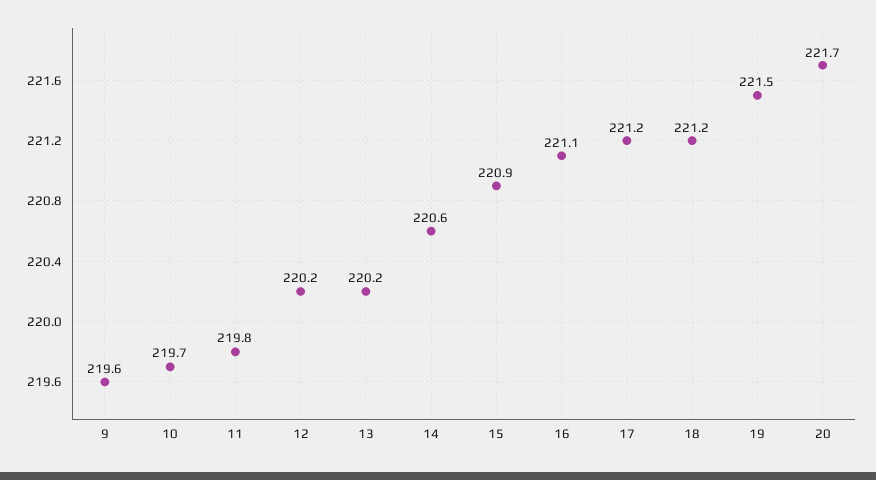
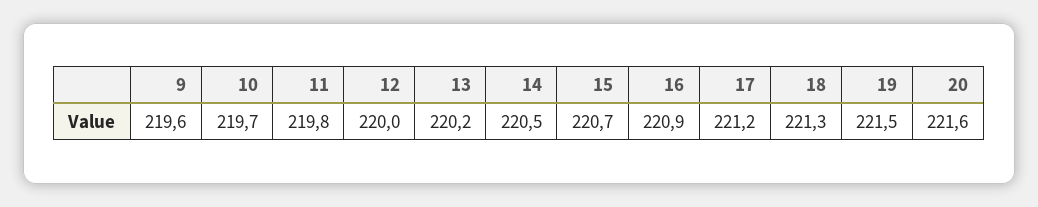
  {
    "9": 219.6,
    "10": 219.7,
    "11": 219.8,
-   "12": 220.2,
+   "12": 220,
    "13": 220.2,
-   "14": 220.6,
+   "14": 220.5,
-   "15": 220.9,
+   "15": 220.7,
-   "16": 221.1,
+   "16": 220.9,
    "17": 221.2,
-   "18": 221.2,
+   "18": 221.3,
    "19": 221.5,
-   "20": 221.7
+   "20": 221.6
  }

